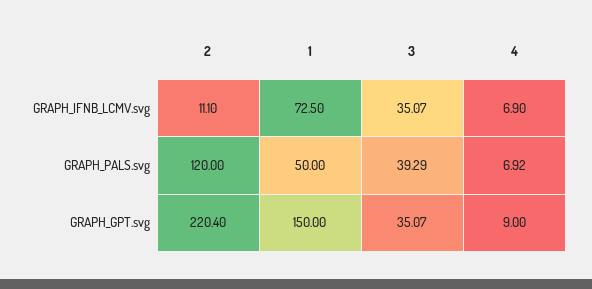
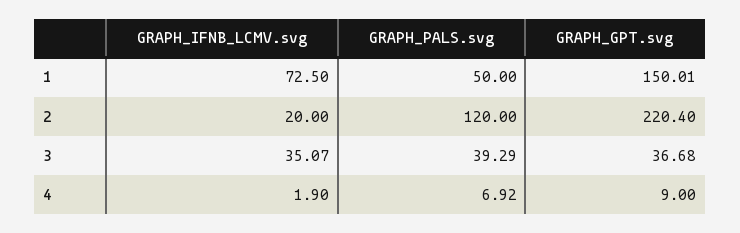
  {
    "2": {
-     "GRAPH_IFNB_LCMV.svg": 11.1,
+     "GRAPH_IFNB_LCMV.svg": 20,
      "GRAPH_PALS.svg": 120,
      "GRAPH_GPT.svg": 220.4
    },
    "1": {
      "GRAPH_IFNB_LCMV.svg": 72.5,
      "GRAPH_PALS.svg": 50,
-     "GRAPH_GPT.svg": 150
+     "GRAPH_GPT.svg": 150.01
    },
    "3": {
      "GRAPH_IFNB_LCMV.svg": 35.07,
      "GRAPH_PALS.svg": 39.29,
-     "GRAPH_GPT.svg": 35.07
+     "GRAPH_GPT.svg": 36.68
    },
    "4": {
-     "GRAPH_IFNB_LCMV.svg": 6.9,
+     "GRAPH_IFNB_LCMV.svg": 1.9,
      "GRAPH_PALS.svg": 6.92,
      "GRAPH_GPT.svg": 9
    }
  }

